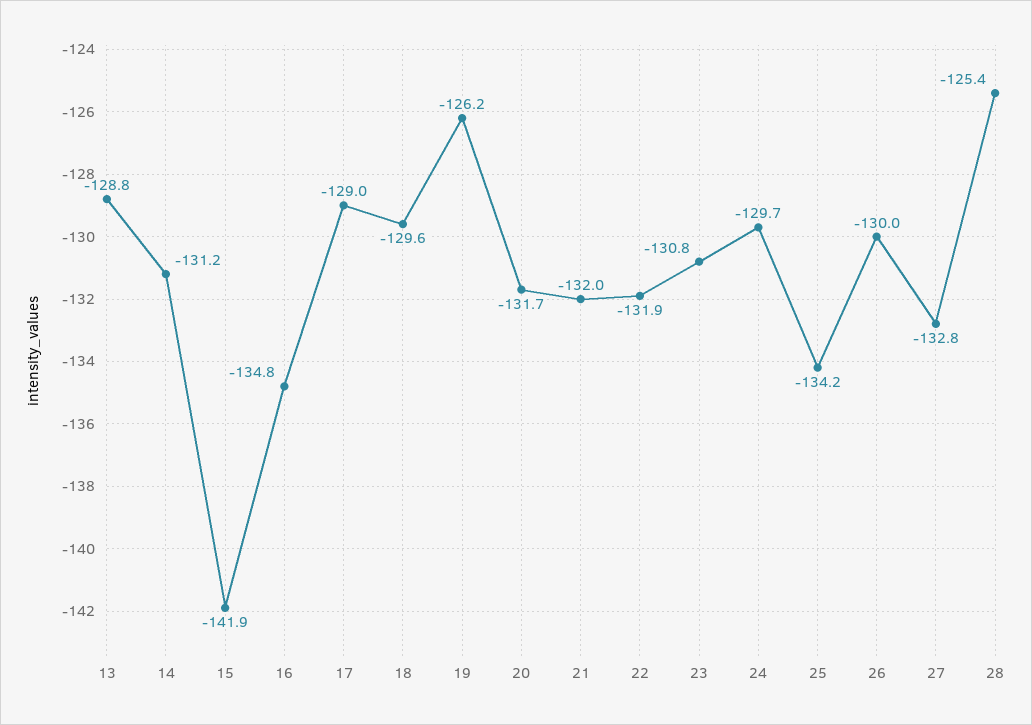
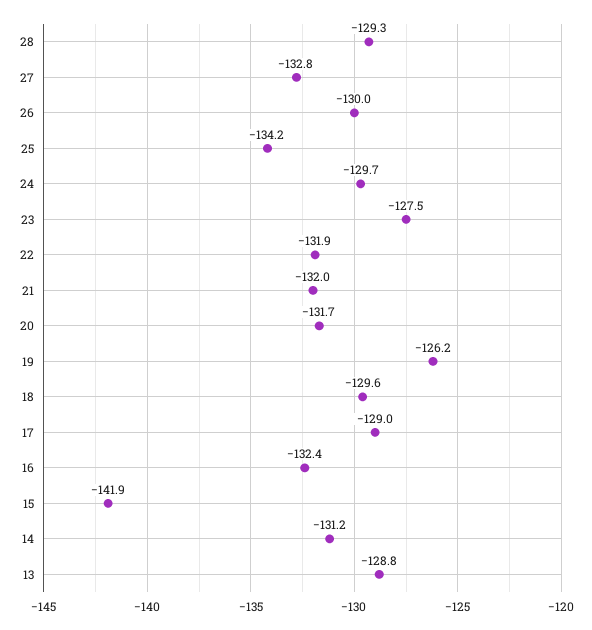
  {
    "13": -128.8,
    "14": -131.2,
    "15": -141.9,
-   "16": -134.8,
+   "16": -132.4,
    "17": -129,
    "18": -129.6,
    "19": -126.2,
    "20": -131.7,
    "21": -132,
    "22": -131.9,
-   "23": -130.8,
+   "23": -127.5,
    "24": -129.7,
    "25": -134.2,
    "26": -130,
    "27": -132.8,
-   "28": -125.4
+   "28": -129.3
  }

